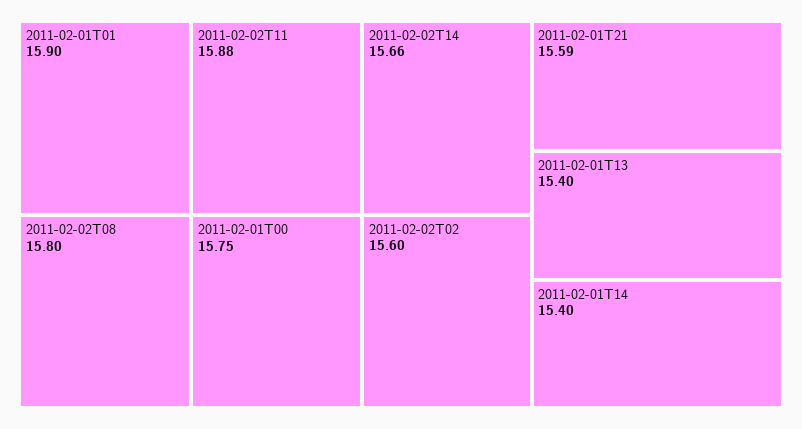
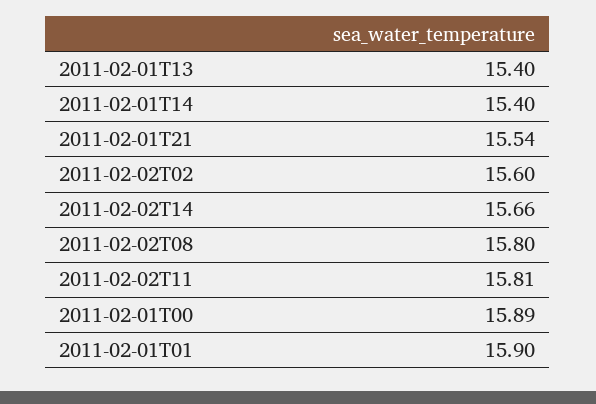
  {
    "2011-02-01T01": 15.9,
-   "2011-02-02T11": 15.88,
+   "2011-02-02T11": 15.81,
    "2011-02-02T08": 15.8,
-   "2011-02-01T00": 15.75,
+   "2011-02-01T00": 15.89,
    "2011-02-02T14": 15.66,
    "2011-02-02T02": 15.6,
-   "2011-02-01T21": 15.59,
+   "2011-02-01T21": 15.54,
    "2011-02-01T13": 15.4,
    "2011-02-01T14": 15.4
  }

